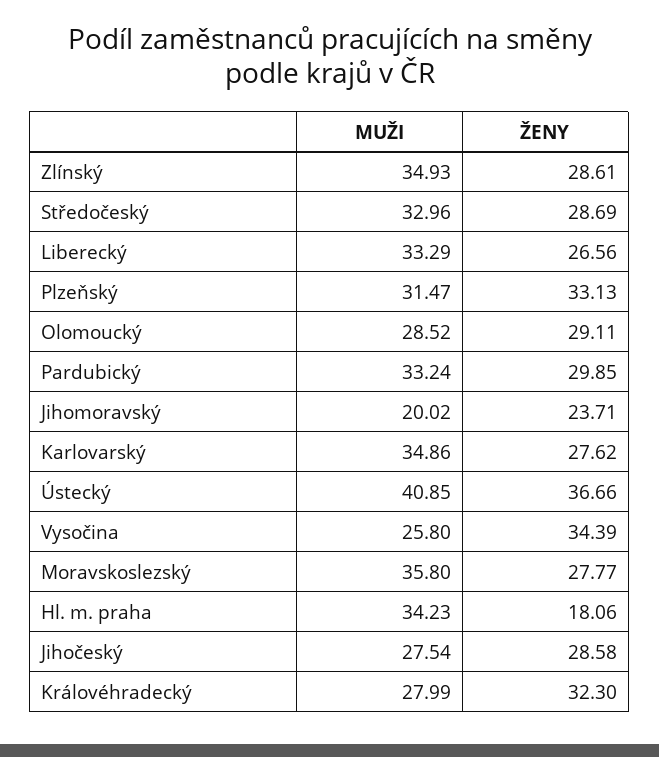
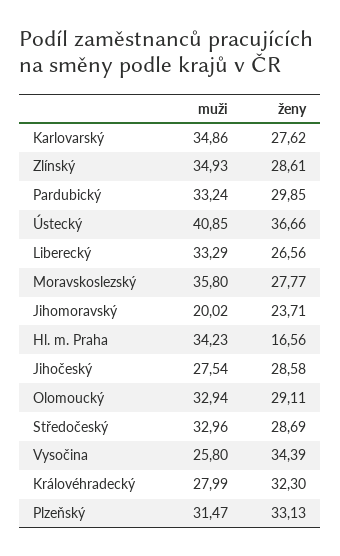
  {
    "MUŽI": {
      "Zlínský": 34.93,
      "Středočeský": 32.96,
      "Liberecký": 33.29,
      "Plzeňský": 31.47,
-     "Olomoucký": 28.52,
+     "Olomoucký": 32.94,
      "Pardubický": 33.24,
      "Jihomoravský": 20.02,
      "Karlovarský": 34.86,
      "Ústecký": 40.85,
      "Vysočina": 25.8,
      "Moravskoslezský": 35.8,
      "Hl. m. praha": 34.23,
      "Jihočeský": 27.54,
      "Královéhradecký": 27.99
    },
    "ŽENY": {
      "Zlínský": 28.61,
      "Středočeský": 28.69,
      "Liberecký": 26.56,
      "Plzeňský": 33.13,
      "Olomoucký": 29.11,
      "Pardubický": 29.85,
      "Jihomoravský": 23.71,
      "Karlovarský": 27.62,
      "Ústecký": 36.66,
      "Vysočina": 34.39,
      "Moravskoslezský": 27.77,
-     "Hl. m. praha": 18.06,
+     "Hl. m. praha": 16.56,
      "Jihočeský": 28.58,
      "Královéhradecký": 32.3
    }
  }

